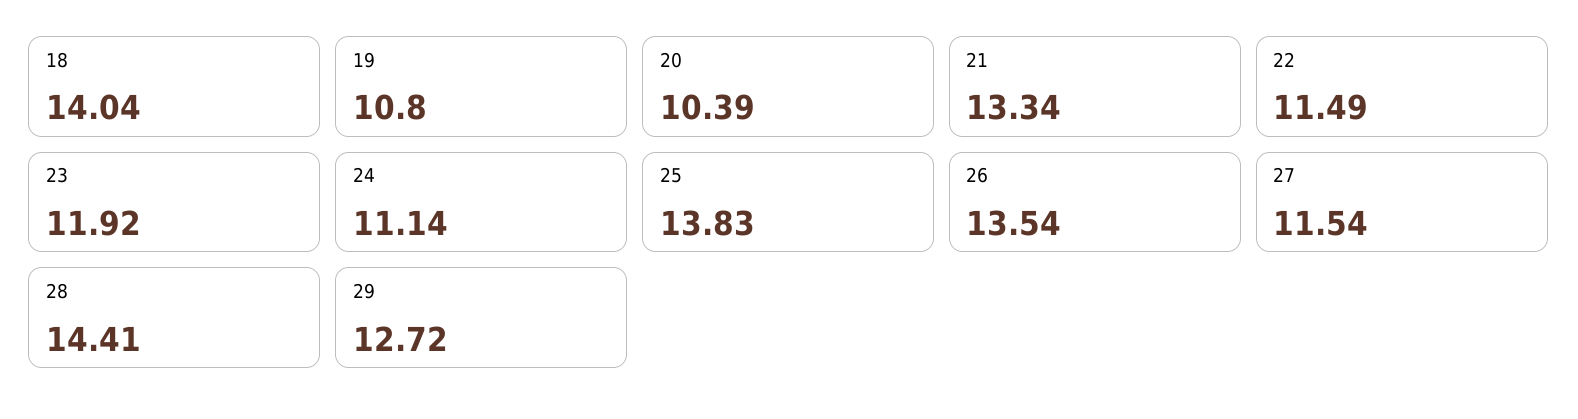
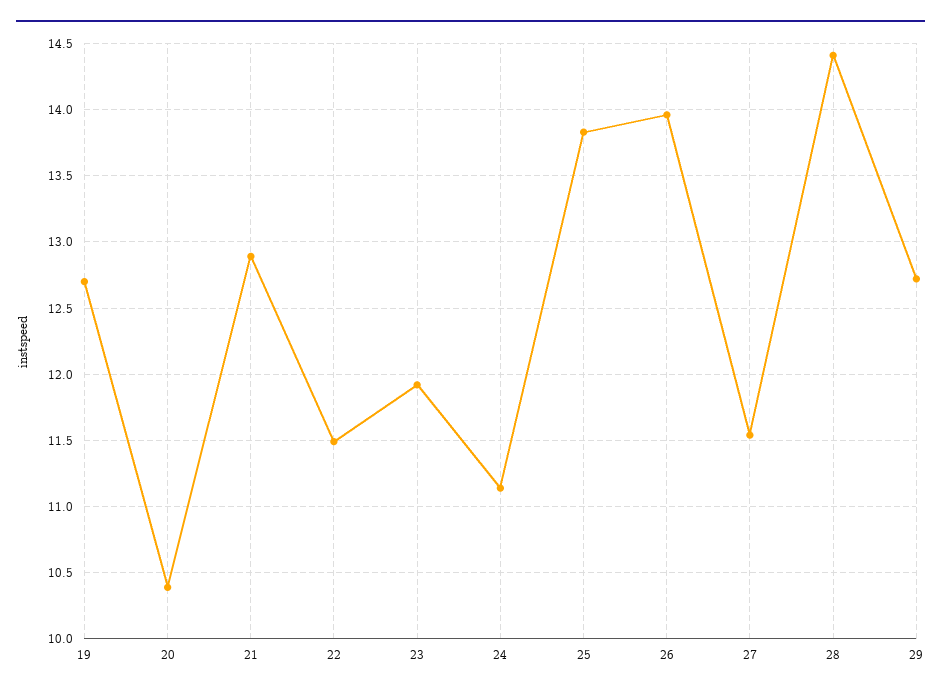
  {
-   "18": 14.04,
-   "19": 10.8,
+   "19": 12.7,
    "20": 10.39,
-   "21": 13.34,
+   "21": 12.9,
    "22": 11.49,
    "23": 11.92,
    "24": 11.14,
    "25": 13.83,
-   "26": 13.54,
+   "26": 13.95,
    "27": 11.54,
    "28": 14.41,
    "29": 12.72
  }

